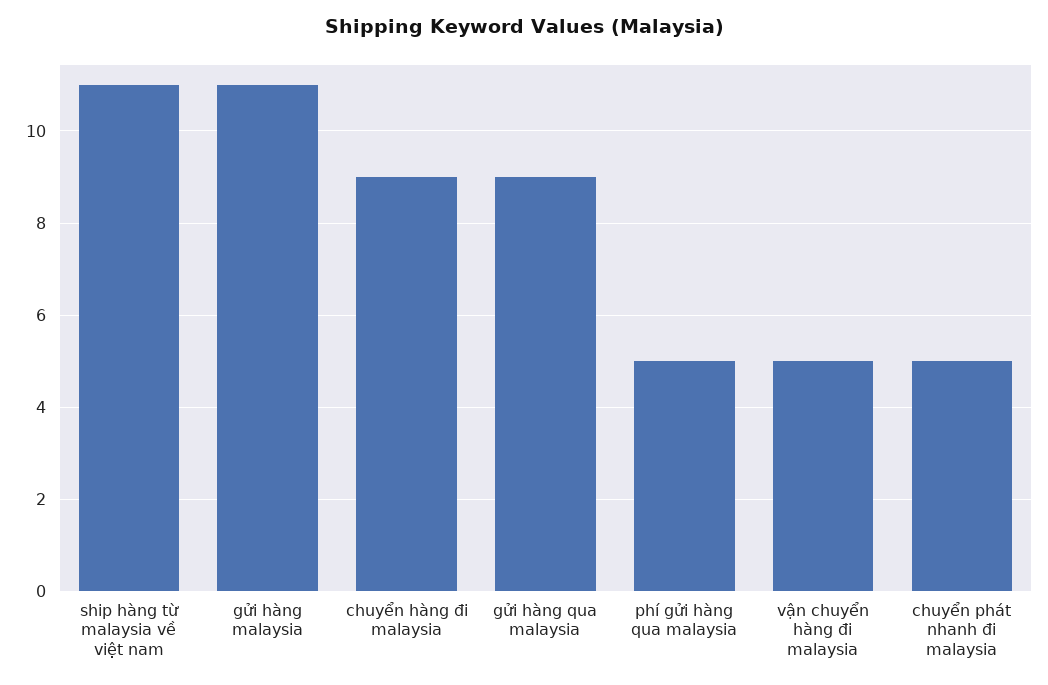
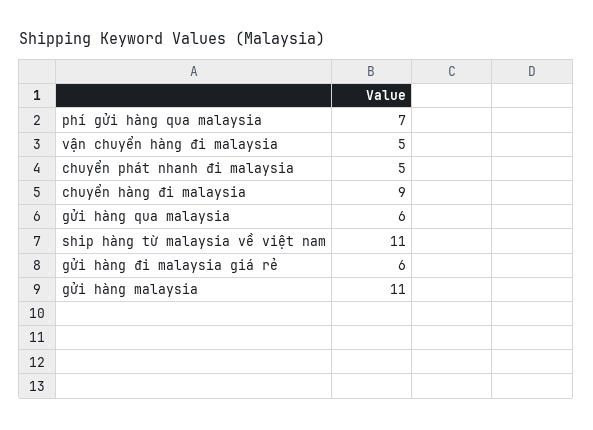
  {
    "ship hàng từ malaysia về việt nam": 11,
    "gửi hàng malaysia": 11,
    "chuyển hàng đi malaysia": 9,
-   "gửi hàng qua malaysia": 9,
+   "gửi hàng qua malaysia": 6,
-   "phí gửi hàng qua malaysia": 5,
+   "phí gửi hàng qua malaysia": 7,
    "vận chuyển hàng đi malaysia": 5,
-   "chuyển phát nhanh đi malaysia": 5
+   "chuyển phát nhanh đi malaysia": 5,
+   "gửi hàng đi malaysia giá rẻ": 6
  }

